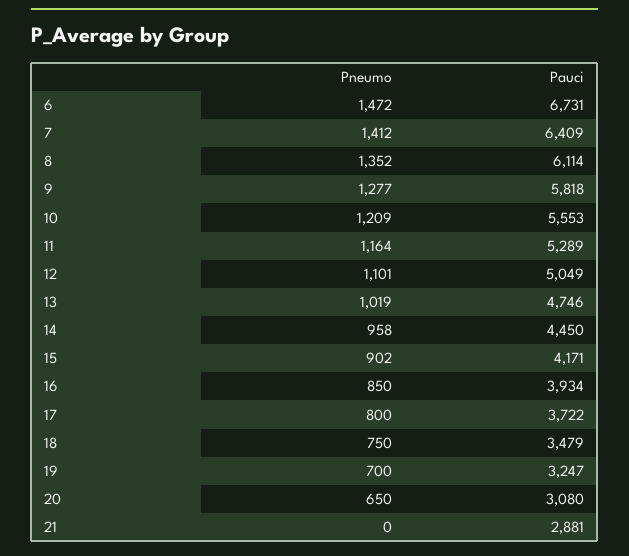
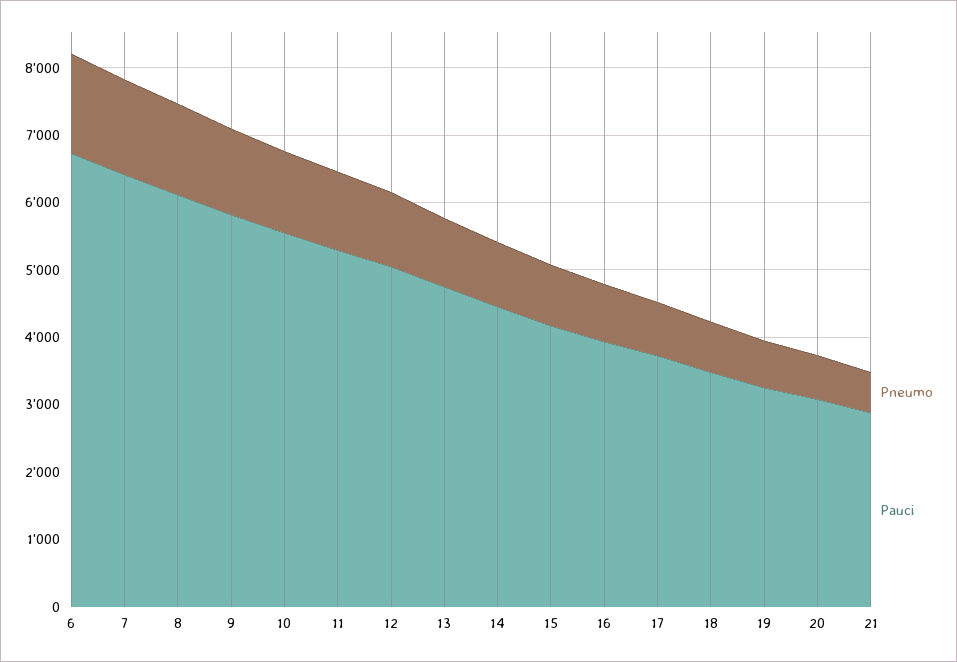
  {
    "Pneumo": {
      "6": 1472,
      "7": 1412,
      "8": 1352,
      "9": 1277,
      "10": 1209,
      "11": 1164,
      "12": 1101,
      "13": 1019,
      "14": 958,
      "15": 902,
      "16": 850,
      "17": 800,
      "18": 750,
      "19": 700,
      "20": 650,
-     "21": 0
+     "21": 600
    },
    "Pauci": {
      "6": 6731,
      "7": 6409,
      "8": 6114,
      "9": 5818,
      "10": 5553,
      "11": 5289,
      "12": 5049,
      "13": 4746,
      "14": 4450,
      "15": 4171,
      "16": 3934,
      "17": 3722,
      "18": 3479,
      "19": 3247,
      "20": 3080,
      "21": 2881
    }
  }

